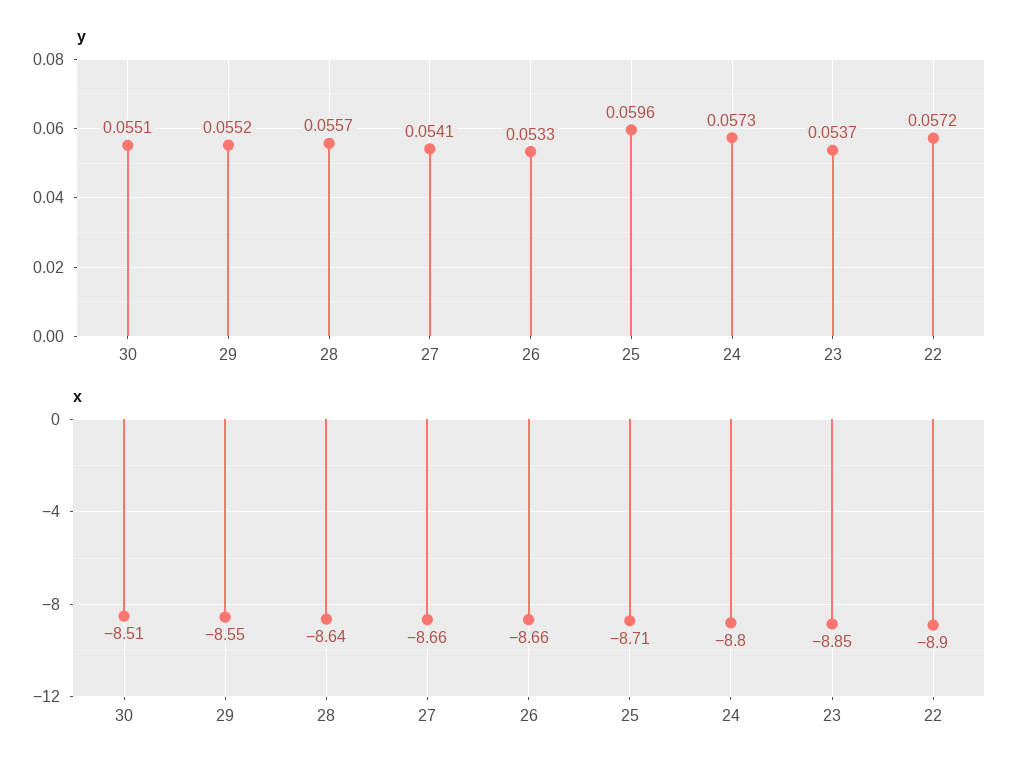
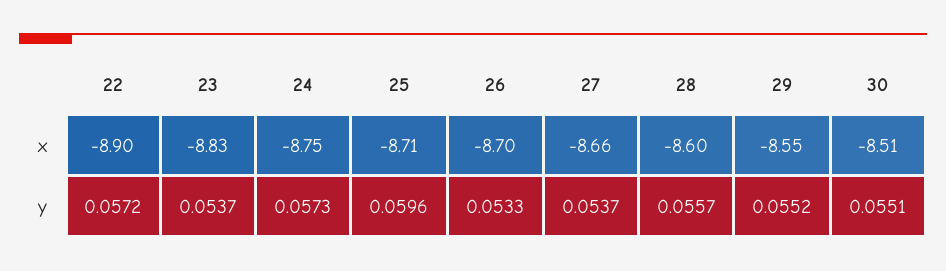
  {
    "y": {
      "30": 0.0551,
      "29": 0.0552,
      "28": 0.0557,
-     "27": 0.0541,
+     "27": 0.0537,
      "26": 0.0533,
      "25": 0.0596,
      "24": 0.0573,
      "23": 0.0537,
      "22": 0.0572
    },
    "x": {
      "30": -8.51,
      "29": -8.55,
-     "28": -8.64,
+     "28": -8.6,
      "27": -8.66,
-     "26": -8.66,
+     "26": -8.7,
      "25": -8.71,
-     "24": -8.8,
+     "24": -8.75,
-     "23": -8.85,
+     "23": -8.83,
      "22": -8.9
    }
  }

